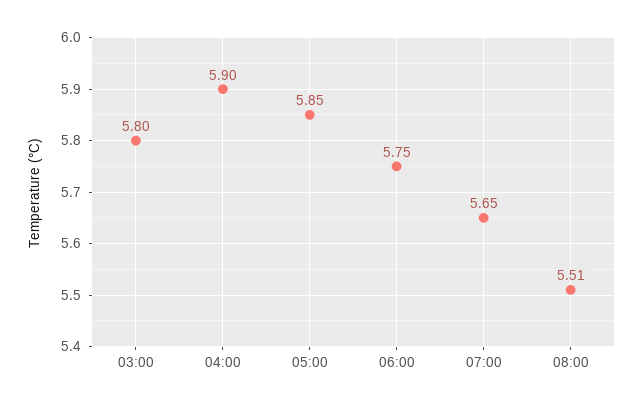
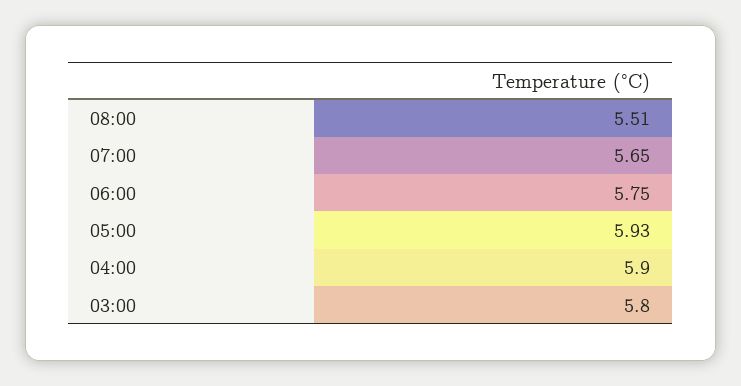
  {
    "03:00": 5.8,
    "04:00": 5.9,
-   "05:00": 5.85,
+   "05:00": 5.93,
    "06:00": 5.75,
    "07:00": 5.65,
    "08:00": 5.51
  }

